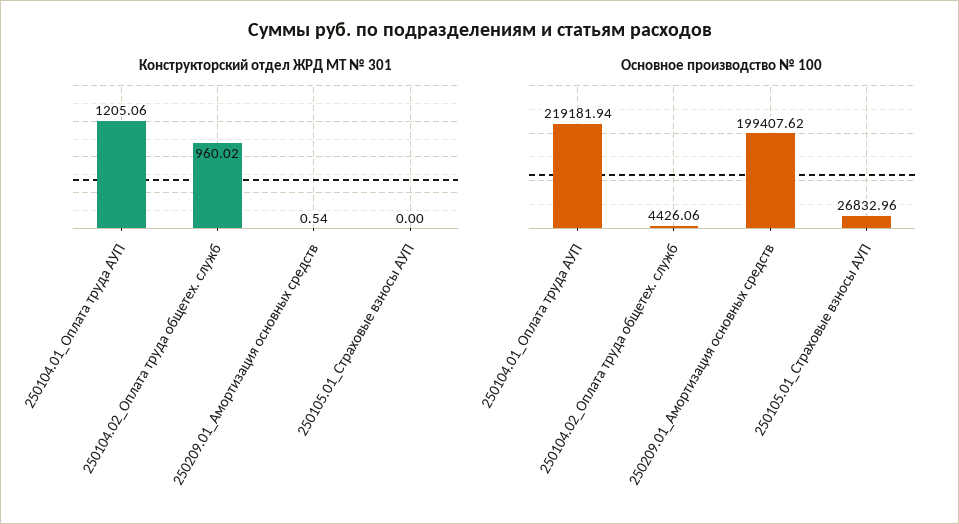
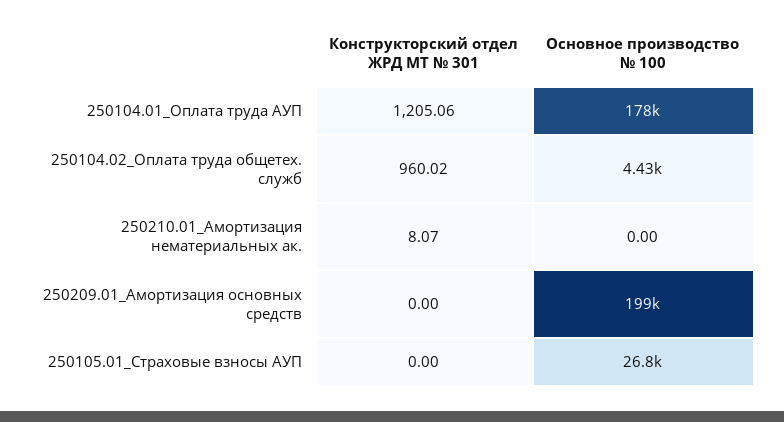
  {
    "Конструкторский отдел ЖРД МТ № 301": {
      "250104.01_Оплата труда АУП": 1205.06,
      "250104.02_Оплата труда общетех. служб": 960.02,
-     "250209.01_Амортизация основных средств": 0.54,
+     "250209.01_Амортизация основных средств": 0,
-     "250105.01_Страховые взносы АУП": 0
+     "250105.01_Страховые взносы АУП": 0,
+     "250210.01_Амортизация нематериальных ак.": 8.07
    },
    "Основное производство № 100": {
-     "250104.01_Оплата труда АУП": 219181.94,
+     "250104.01_Оплата труда АУП": 178000,
      "250104.02_Оплата труда общетех. служб": 4426.06,
      "250209.01_Амортизация основных средств": 199407.62,
-     "250105.01_Страховые взносы АУП": 26832.96
+     "250105.01_Страховые взносы АУП": 26832.96,
+     "250210.01_Амортизация нематериальных ак.": 0
    }
  }

